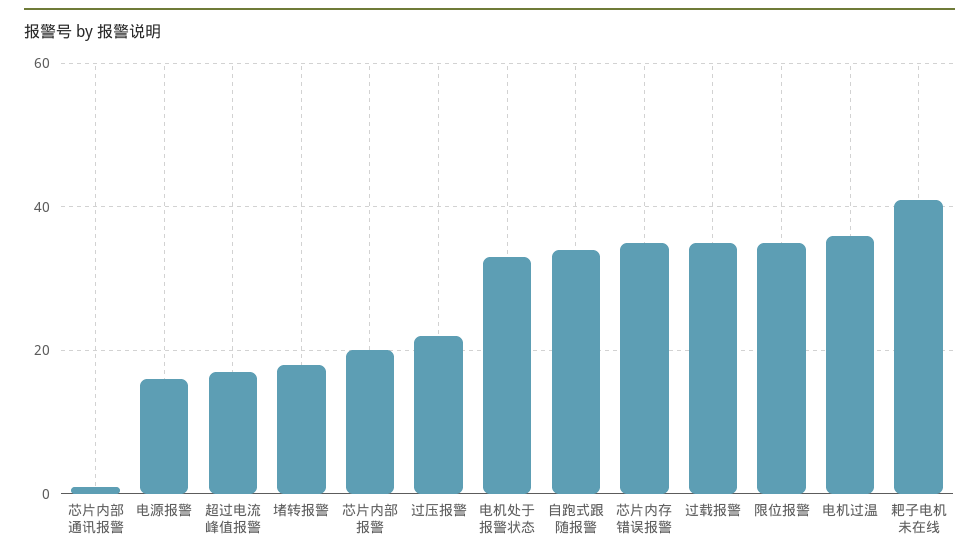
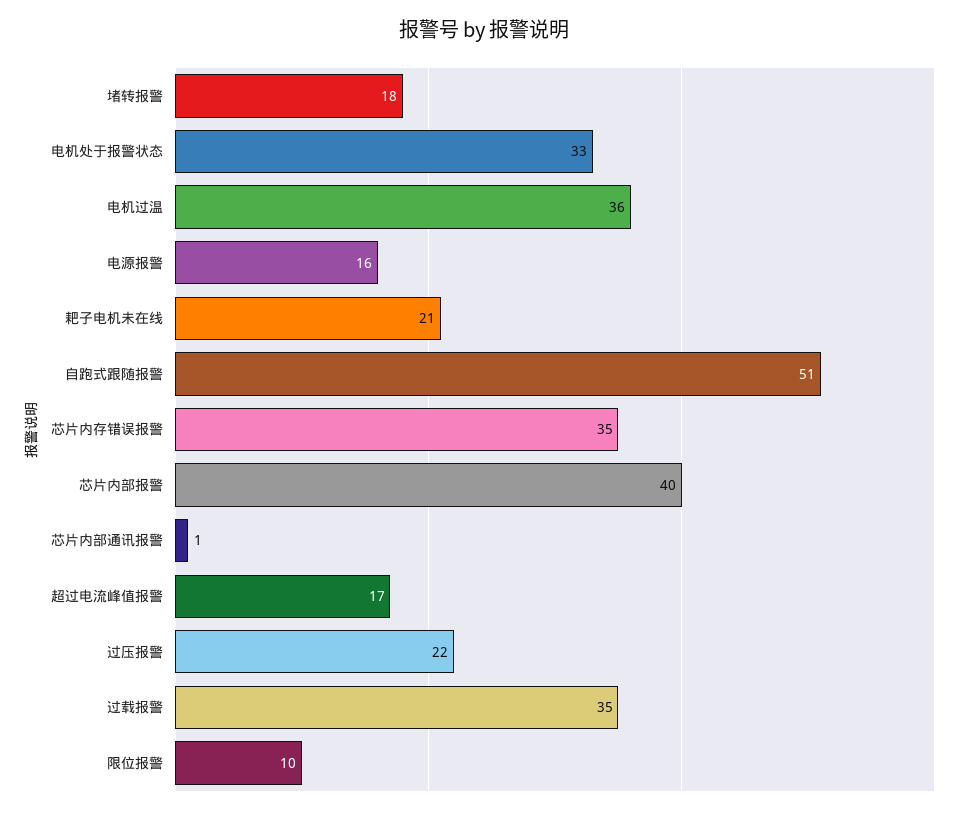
  {
    "芯片内部通讯报警": 1,
    "电源报警": 16,
    "超过电流峰值报警": 17,
    "堵转报警": 18,
-   "芯片内部报警": 20,
+   "芯片内部报警": 40,
    "过压报警": 22,
    "电机处于报警状态": 33,
-   "自跑式跟随报警": 35,
+   "自跑式跟随报警": 51,
    "芯片内存错误报警": 35,
    "过载报警": 35,
-   "限位报警": 35,
+   "限位报警": 10,
    "电机过温": 36,
-   "耙子电机未在线": 40
+   "耙子电机未在线": 21
  }

